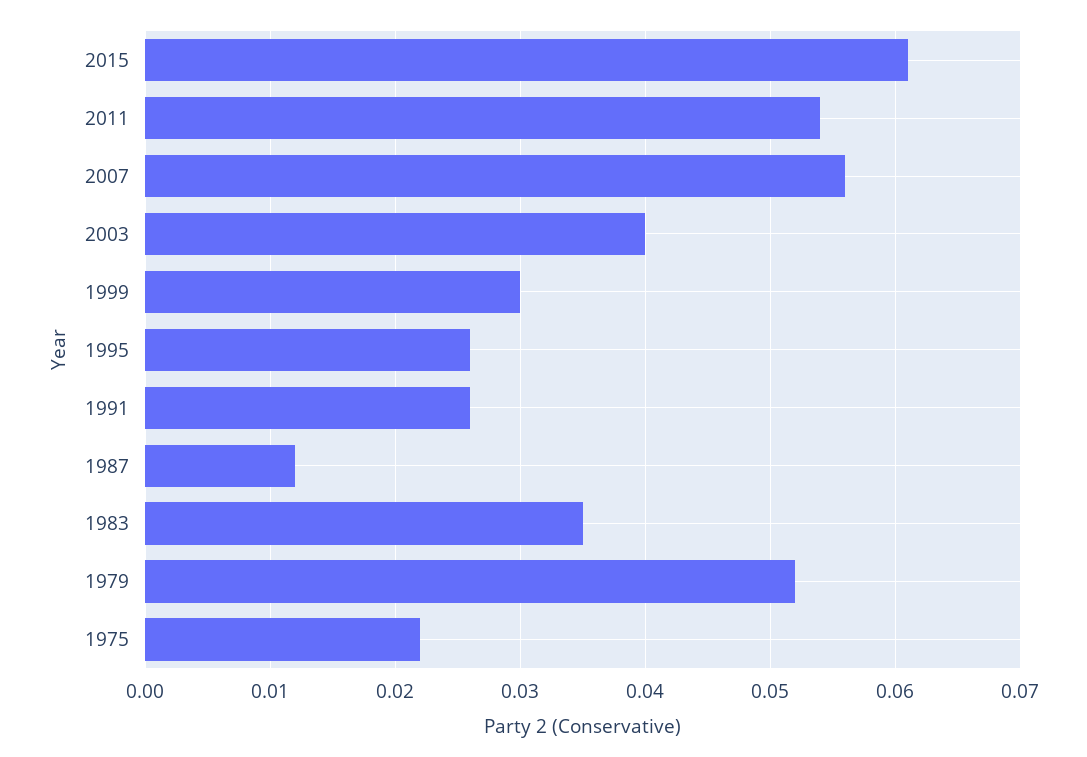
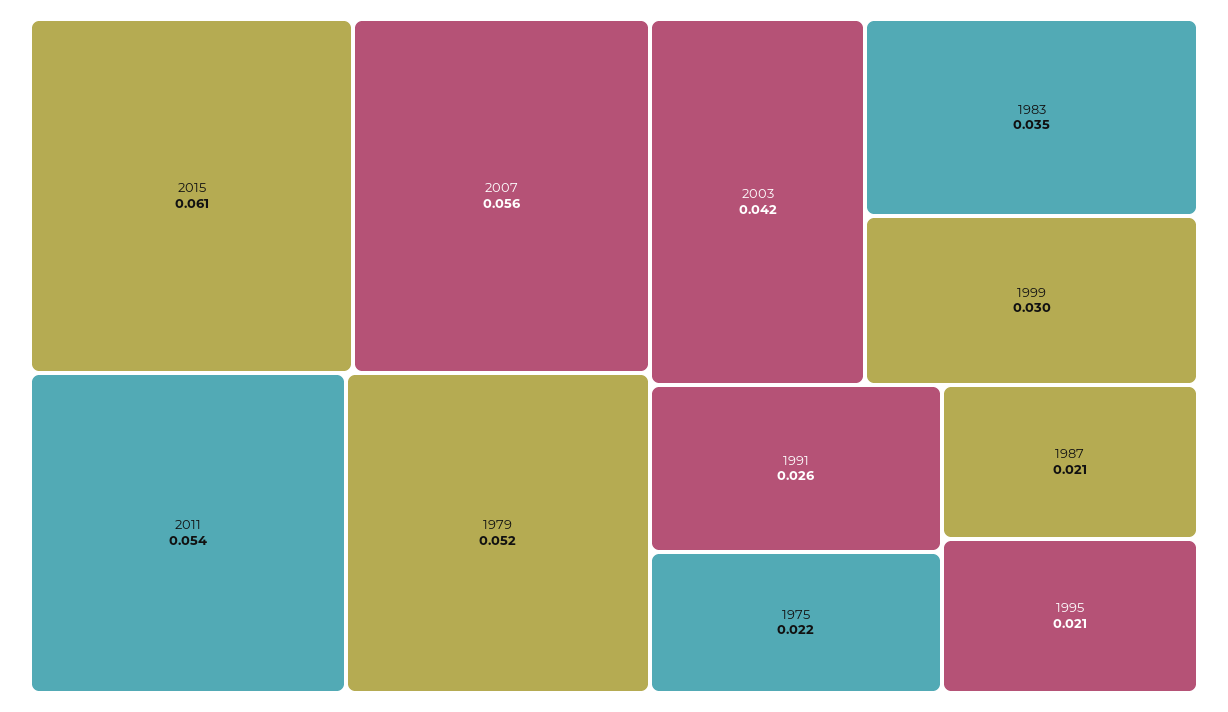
  {
    "2015": 0.061,
    "2011": 0.054,
    "2007": 0.056,
-   "2003": 0.04,
+   "2003": 0.042,
    "1999": 0.03,
-   "1995": 0.026,
+   "1995": 0.021,
    "1991": 0.026,
-   "1987": 0.012,
+   "1987": 0.021,
    "1983": 0.035,
    "1979": 0.052,
    "1975": 0.022
  }

